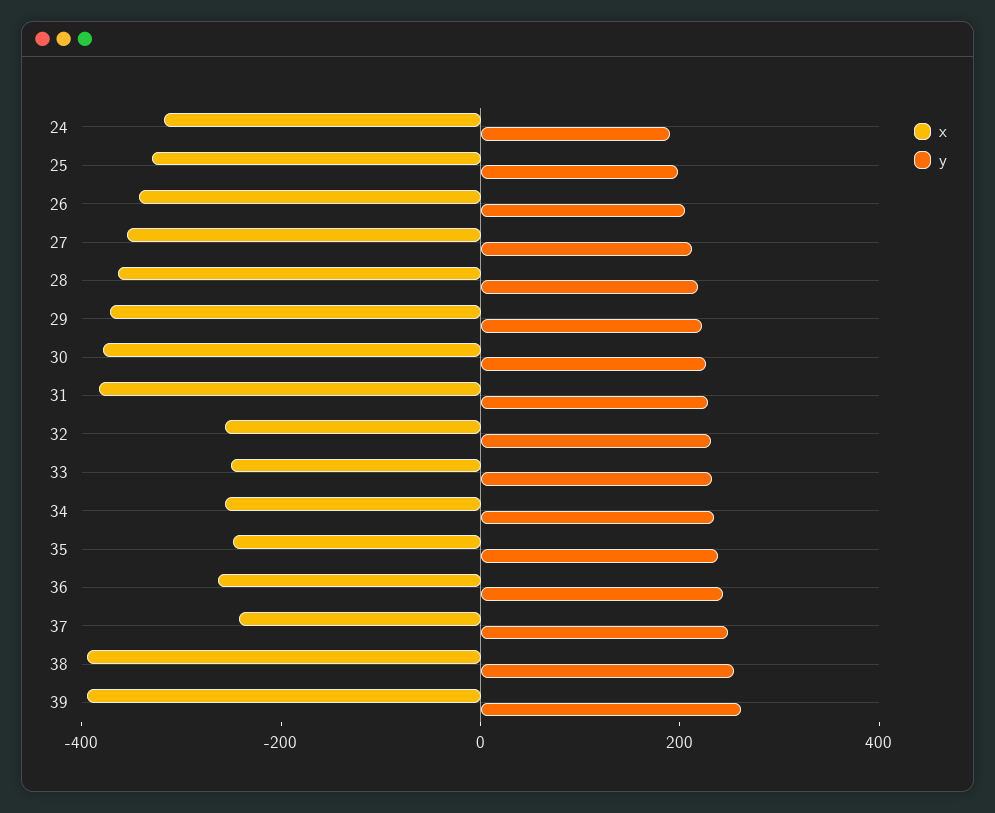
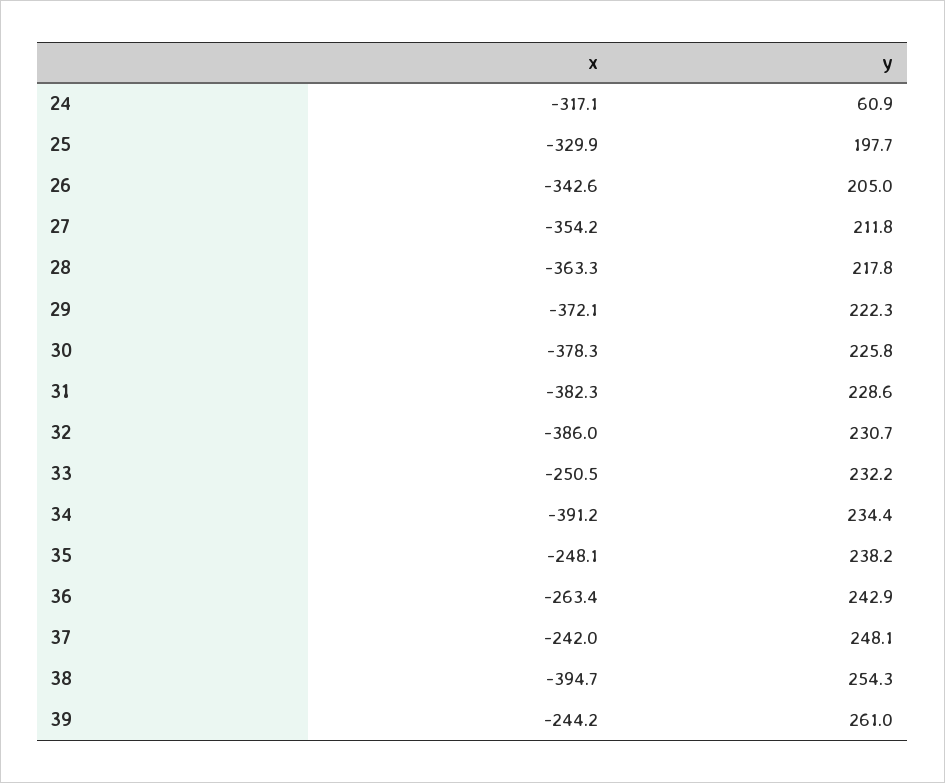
  {
    "x": {
      "24": -317.1,
      "25": -329.9,
      "26": -342.6,
      "27": -354.2,
      "28": -363.3,
      "29": -372.1,
      "30": -378.3,
      "31": -382.3,
-     "32": -250,
+     "32": -386,
      "33": -250.5,
-     "34": -250,
+     "34": -391.2,
      "35": -248.1,
      "36": -263.4,
      "37": -242,
      "38": -394.7,
-     "39": -400
+     "39": -244.2
    },
    "y": {
-     "24": 200,
+     "24": 60.9,
      "25": 197.7,
      "26": 205,
      "27": 211.8,
      "28": 217.8,
      "29": 222.3,
      "30": 225.8,
      "31": 228.6,
      "32": 230.7,
      "33": 232.2,
      "34": 234.4,
      "35": 238.2,
      "36": 242.9,
      "37": 248.1,
      "38": 254.3,
      "39": 261
    }
  }

